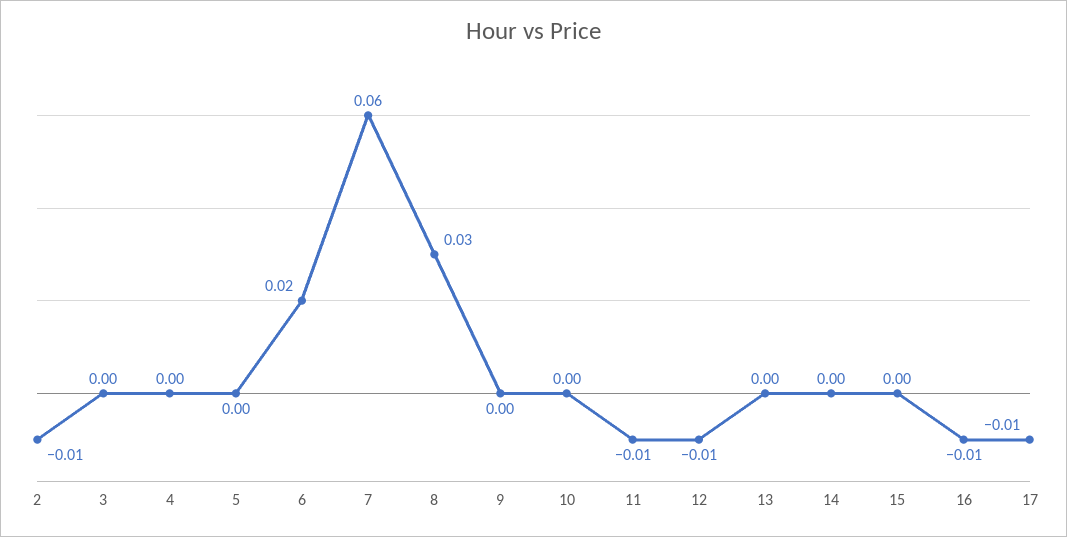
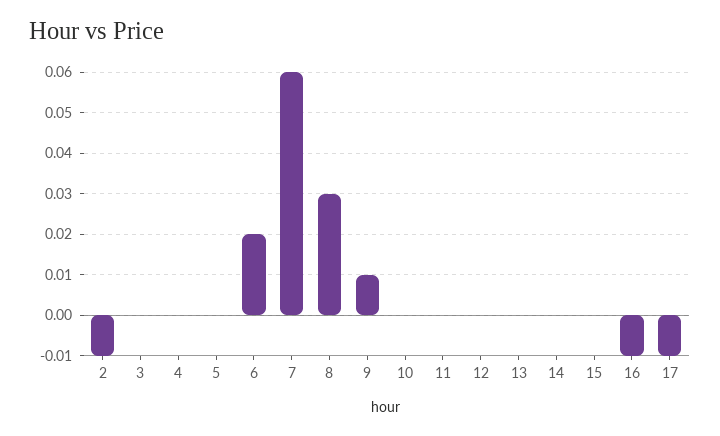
  {
    "2": -0.01,
    "3": 0,
    "4": 0,
    "5": 0,
    "6": 0.02,
    "7": 0.06,
    "8": 0.03,
-   "9": 0,
+   "9": 0.01,
    "10": 0,
-   "11": -0.01,
+   "11": 0,
-   "12": -0.01,
+   "12": 0,
    "13": 0,
    "14": 0,
    "15": 0,
    "16": -0.01,
    "17": -0.01
  }

